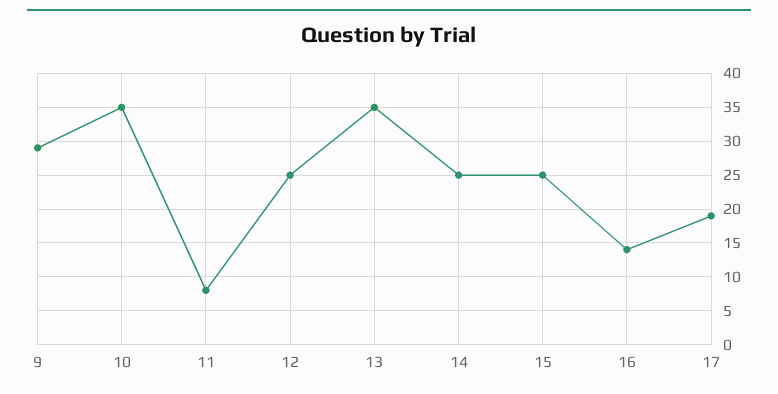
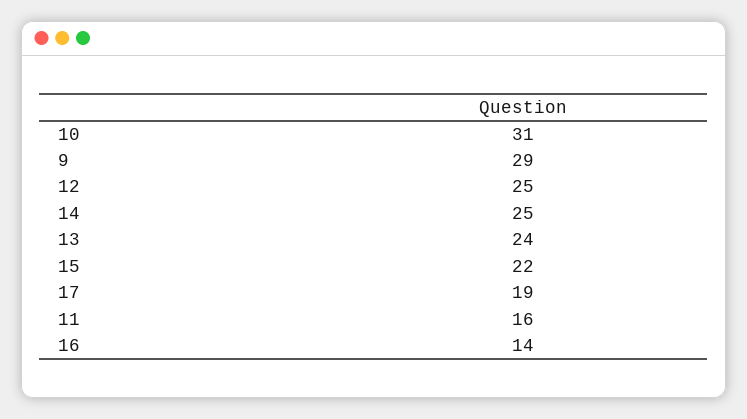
  {
    "9": 29,
-   "10": 35,
+   "10": 31,
-   "11": 8,
+   "11": 16,
    "12": 25,
-   "13": 35,
+   "13": 24,
    "14": 25,
-   "15": 25,
+   "15": 22,
    "16": 14,
    "17": 19
  }

